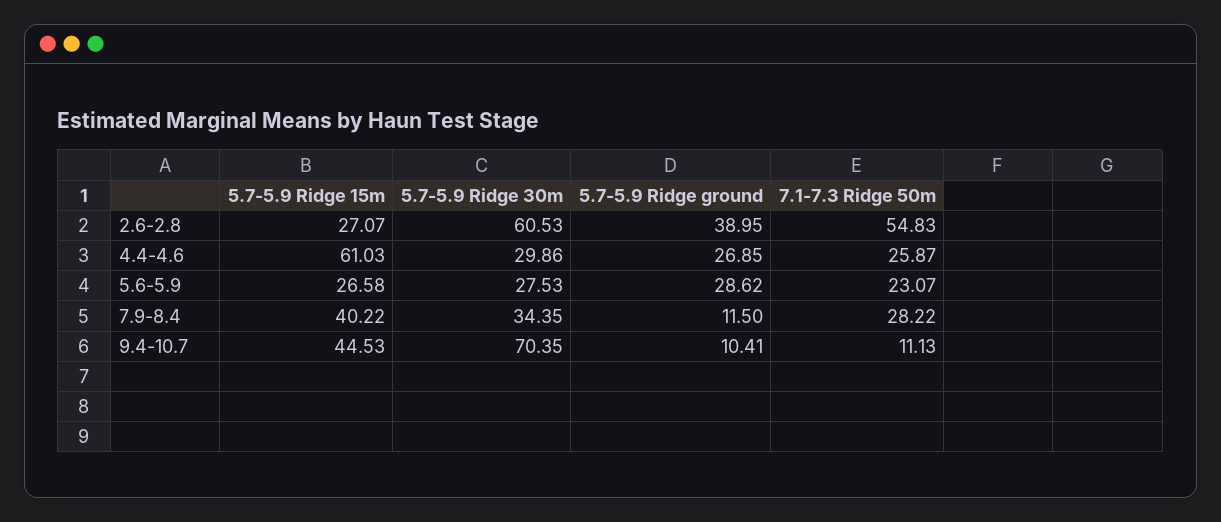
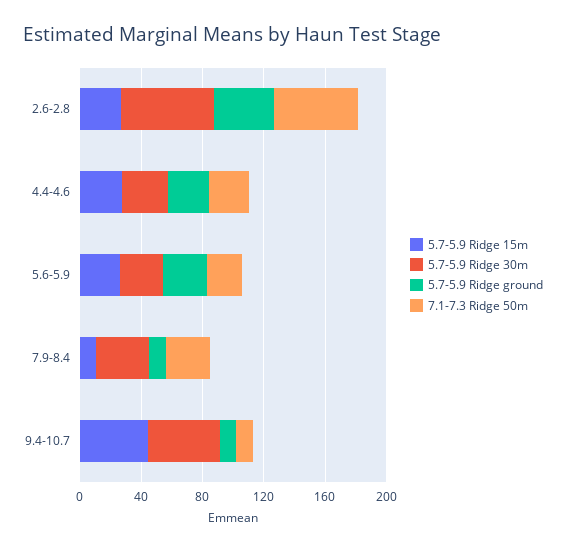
  {
    "5.7-5.9 Ridge 15m": {
      "2.6-2.8": 27.07,
-     "4.4-4.6": 61.03,
+     "4.4-4.6": 30,
      "5.6-5.9": 26.58,
-     "7.9-8.4": 40.22,
+     "7.9-8.4": 10,
      "9.4-10.7": 44.53
    },
    "5.7-5.9 Ridge 30m": {
      "2.6-2.8": 60.53,
      "4.4-4.6": 29.86,
      "5.6-5.9": 27.53,
      "7.9-8.4": 34.35,
-     "9.4-10.7": 70.35
+     "9.4-10.7": 50
    },
    "5.7-5.9 Ridge ground": {
      "2.6-2.8": 38.95,
      "4.4-4.6": 26.85,
      "5.6-5.9": 28.62,
      "7.9-8.4": 11.5,
      "9.4-10.7": 10.41
    },
    "7.1-7.3 Ridge 50m": {
      "2.6-2.8": 54.83,
      "4.4-4.6": 25.87,
      "5.6-5.9": 23.07,
      "7.9-8.4": 28.22,
      "9.4-10.7": 11.13
    }
  }

